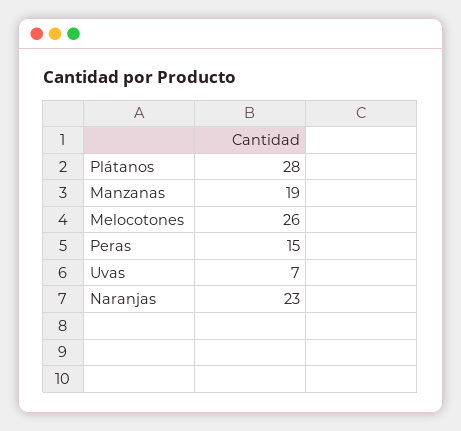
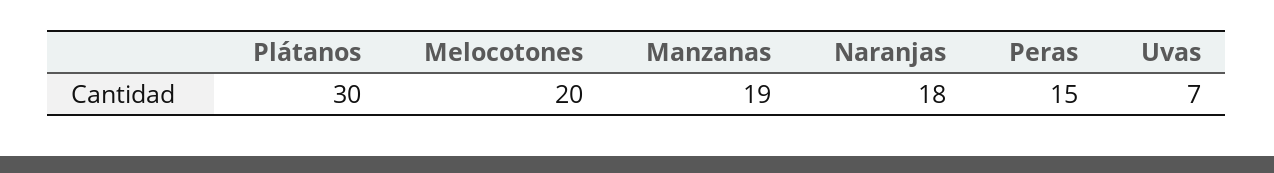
  {
-   "Plátanos": 28,
+   "Plátanos": 30,
    "Manzanas": 19,
-   "Melocotones": 26,
+   "Melocotones": 20,
    "Peras": 15,
    "Uvas": 7,
-   "Naranjas": 23
+   "Naranjas": 18
  }

